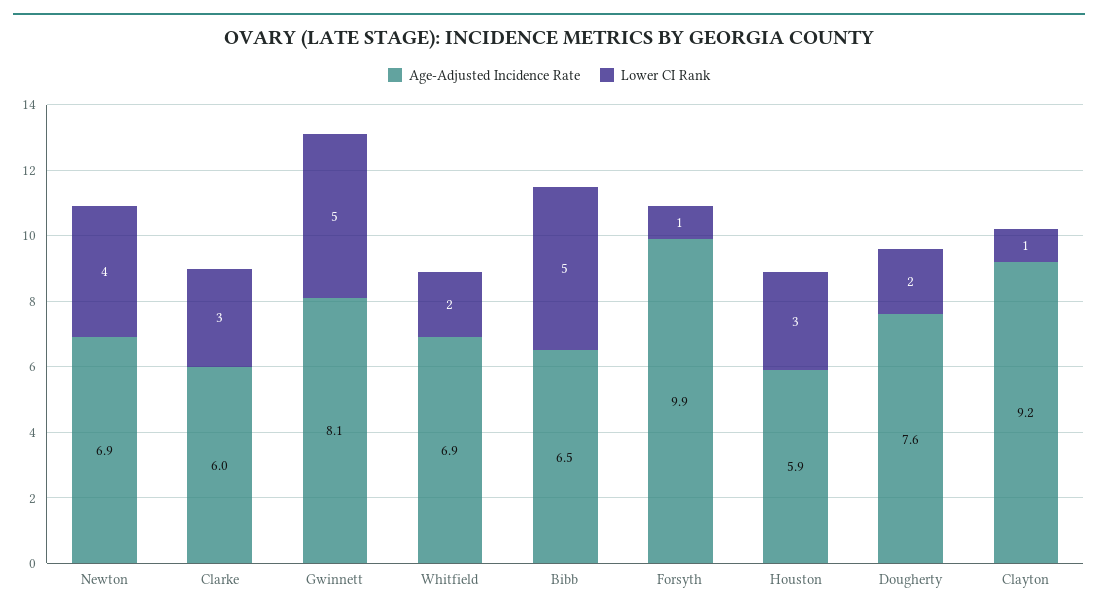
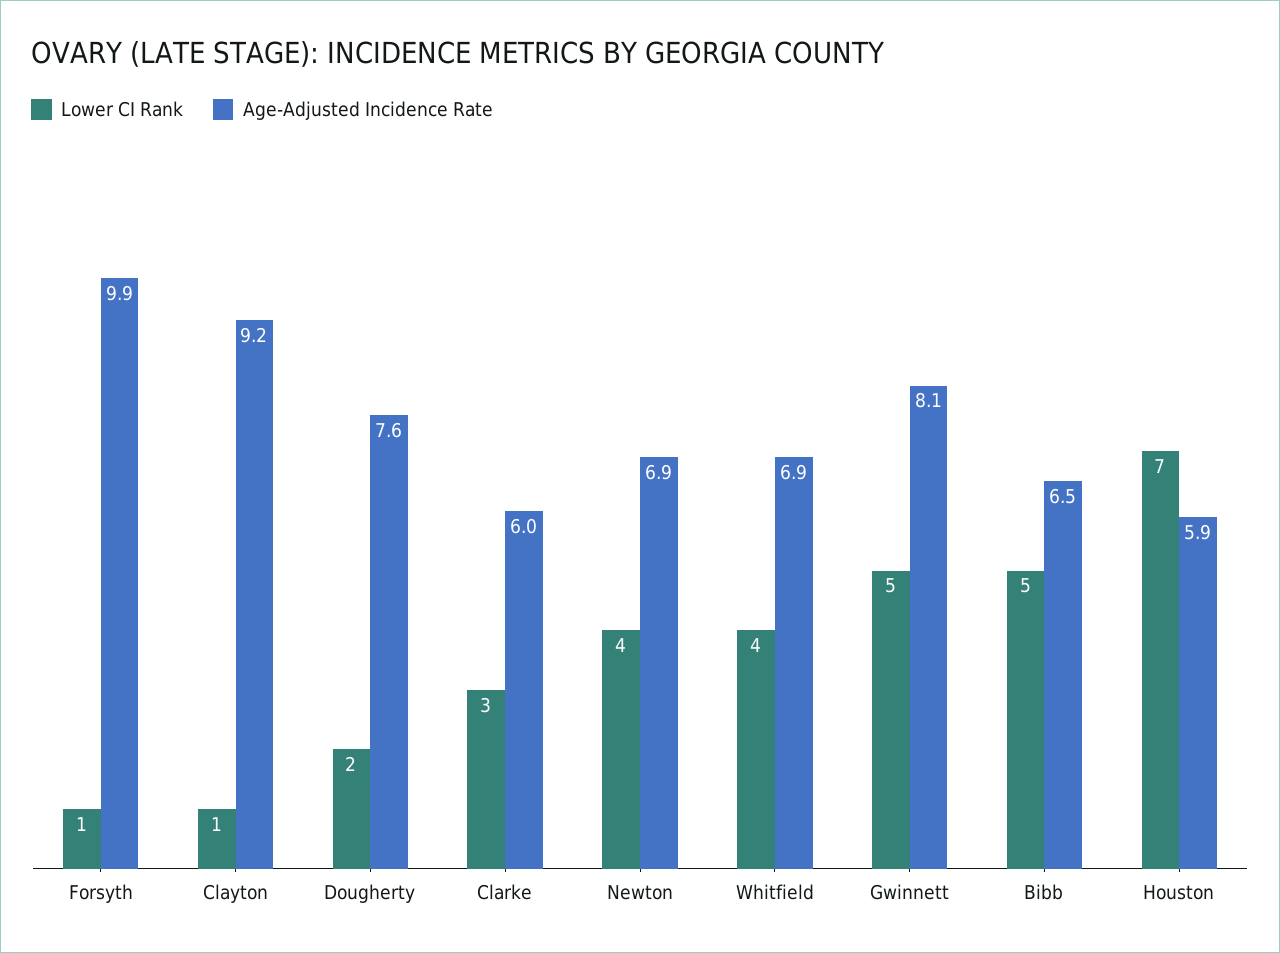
  {
    "Age-Adjusted Incidence Rate": {
      "Newton": 6.9,
      "Clarke": 6,
      "Gwinnett": 8.1,
      "Whitfield": 6.9,
      "Bibb": 6.5,
      "Forsyth": 9.9,
      "Houston": 5.9,
      "Dougherty": 7.6,
      "Clayton": 9.2
    },
    "Lower CI Rank": {
      "Newton": 4,
      "Clarke": 3,
      "Gwinnett": 5,
-     "Whitfield": 2,
+     "Whitfield": 4,
      "Bibb": 5,
      "Forsyth": 1,
-     "Houston": 3,
+     "Houston": 7,
      "Dougherty": 2,
      "Clayton": 1
    }
  }

